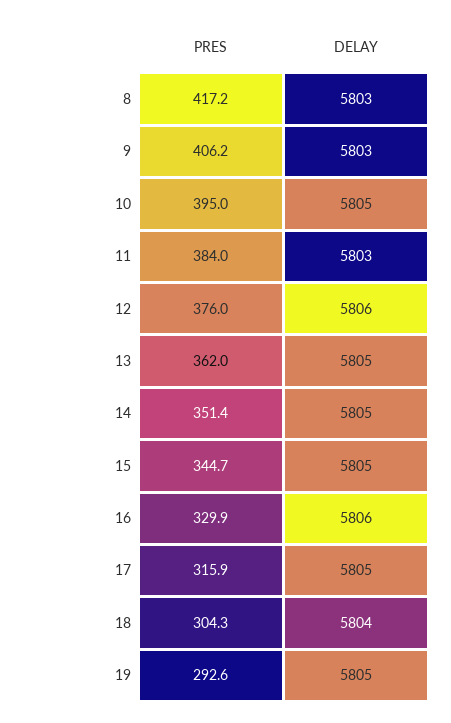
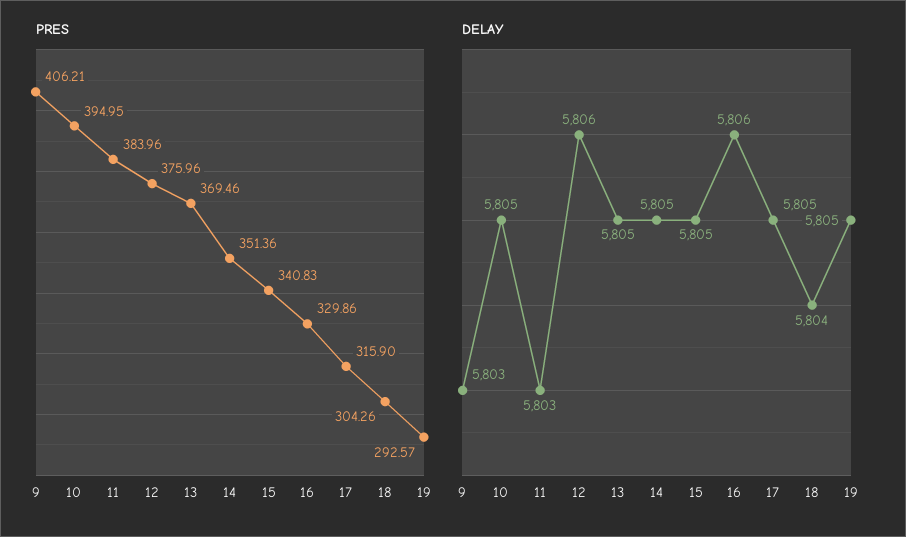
  {
    "PRES": {
-     "8": 417.2,
      "9": 406.21,
      "10": 394.95,
      "11": 383.96,
      "12": 375.96,
-     "13": 362,
+     "13": 369.46,
      "14": 351.36,
-     "15": 344.7,
+     "15": 340.83,
      "16": 329.86,
      "17": 315.9,
      "18": 304.26,
      "19": 292.57
    },
    "DELAY": {
-     "8": 5803,
      "9": 5803,
      "10": 5805,
      "11": 5803,
      "12": 5806,
      "13": 5805,
      "14": 5805,
      "15": 5805,
      "16": 5806,
      "17": 5805,
      "18": 5804,
      "19": 5805
    }
  }

